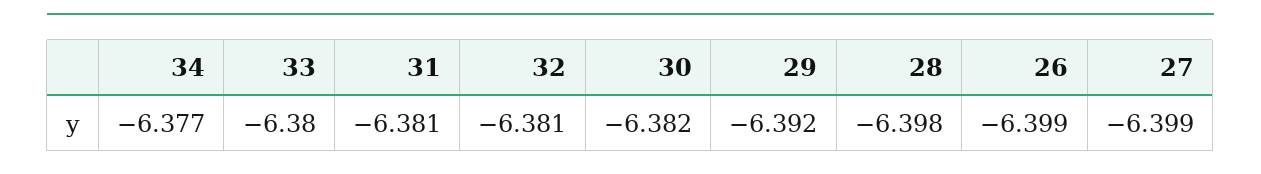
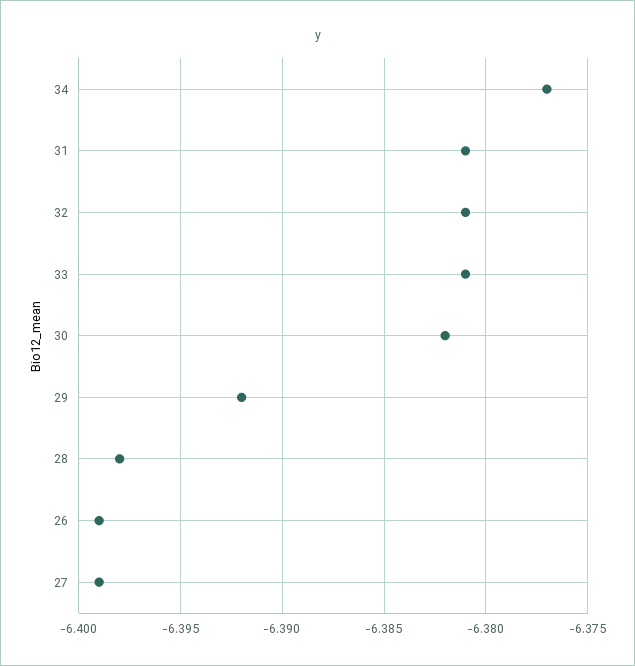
  {
    "34": -6.377,
-   "33": -6.38,
+   "33": -6.381,
    "31": -6.381,
    "32": -6.381,
    "30": -6.382,
    "29": -6.392,
    "28": -6.398,
    "26": -6.399,
    "27": -6.399
  }

